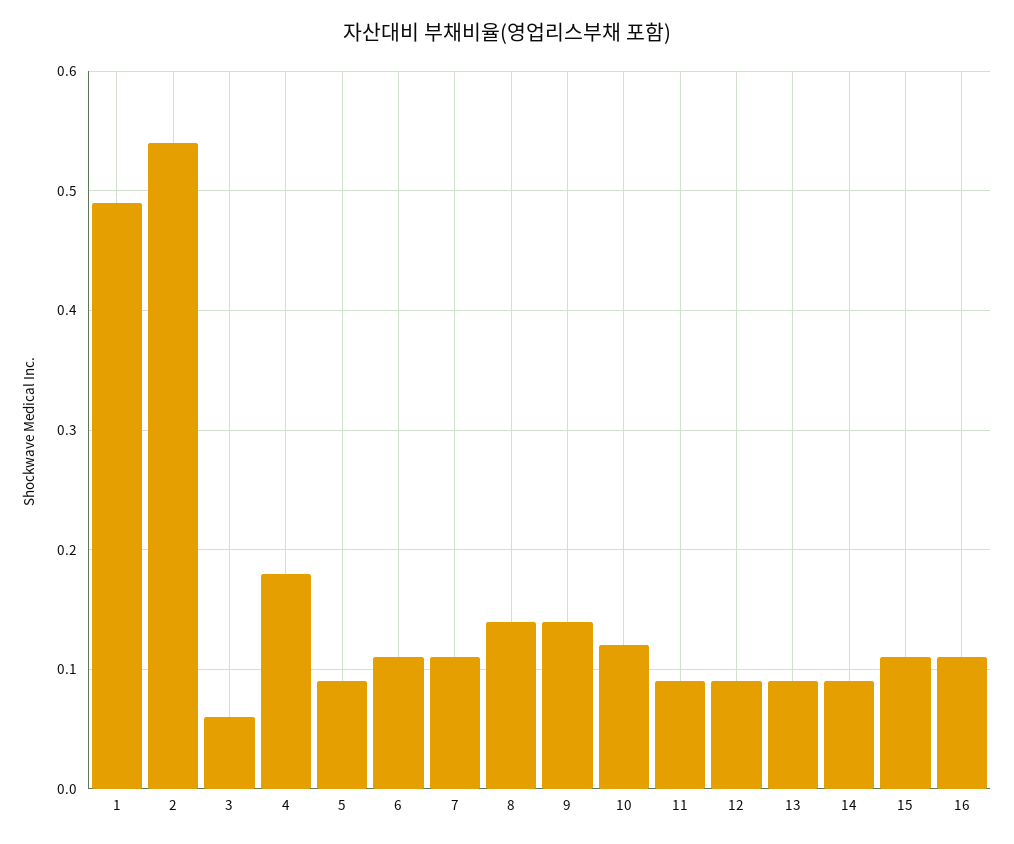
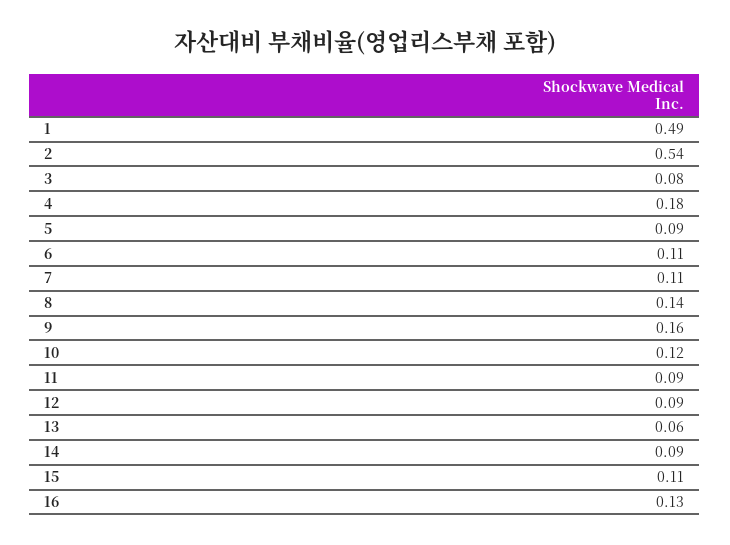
  {
    "1": 0.49,
    "2": 0.54,
-   "3": 0.06,
+   "3": 0.08,
    "4": 0.18,
    "5": 0.09,
    "6": 0.11,
    "7": 0.11,
    "8": 0.14,
-   "9": 0.14,
+   "9": 0.16,
    "10": 0.12,
    "11": 0.09,
    "12": 0.09,
-   "13": 0.09,
+   "13": 0.06,
    "14": 0.09,
    "15": 0.11,
-   "16": 0.11
+   "16": 0.13
  }

